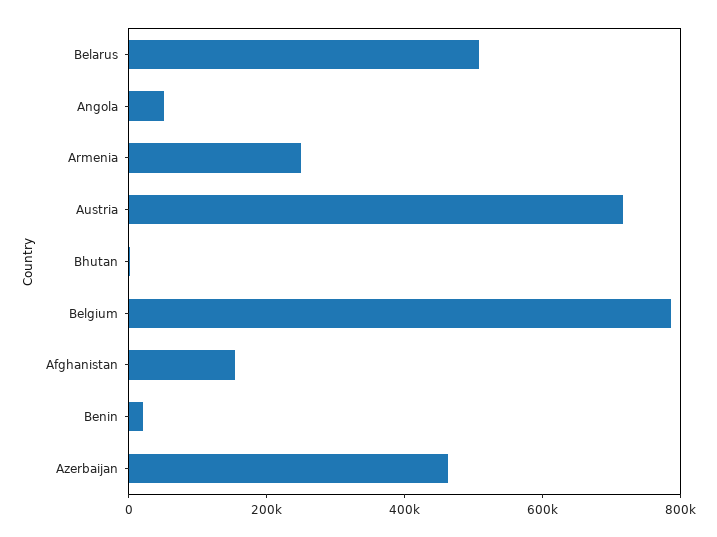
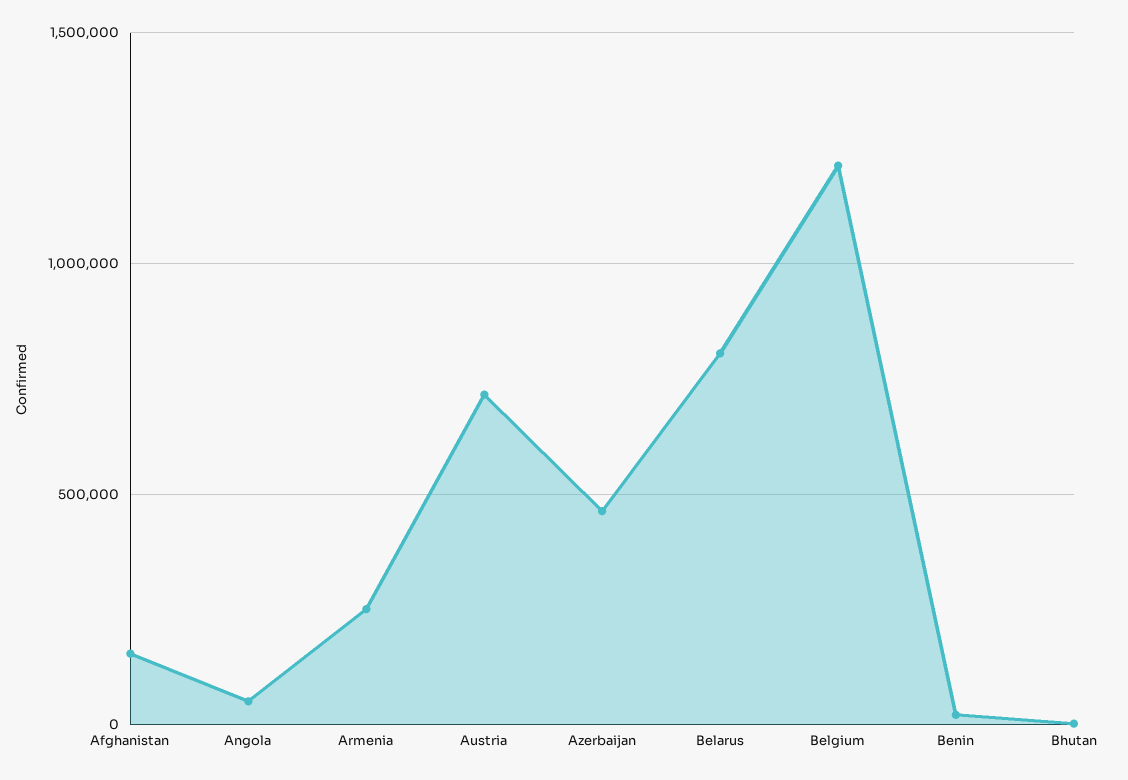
  {
-   "Belarus": 500000,
+   "Belarus": 800000,
    "Angola": 50000,
    "Armenia": 250000,
    "Austria": 700000,
    "Bhutan": 0,
-   "Belgium": 800000,
+   "Belgium": 1200000,
    "Afghanistan": 150000,
    "Benin": 0,
    "Azerbaijan": 450000
  }

